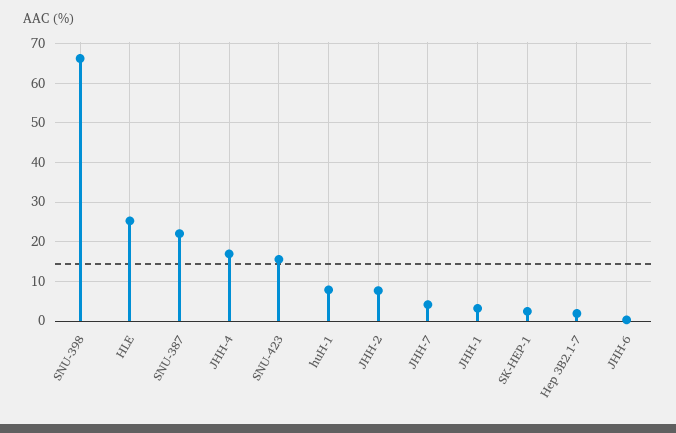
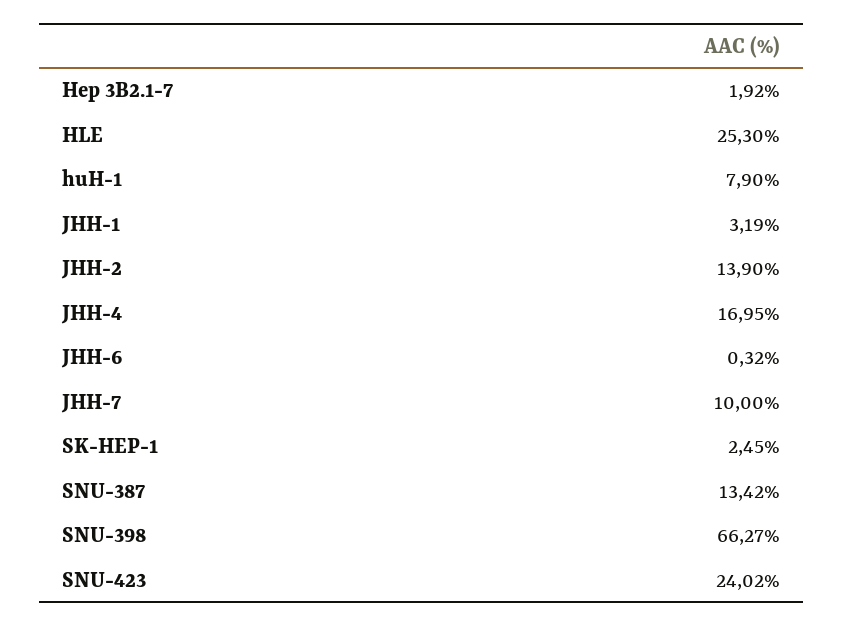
  {
    "SNU-398": 66.27,
    "HLE": 25.3,
-   "SNU-387": 22,
+   "SNU-387": 13.42,
    "JHH-4": 16.95,
-   "SNU-423": 16,
+   "SNU-423": 24.02,
    "huH-1": 7.9,
-   "JHH-2": 8,
+   "JHH-2": 13.9,
-   "JHH-7": 4,
+   "JHH-7": 10,
    "JHH-1": 3.19,
    "SK-HEP-1": 2.45,
    "Hep 3B2.1-7": 1.92,
    "JHH-6": 0.32
  }

